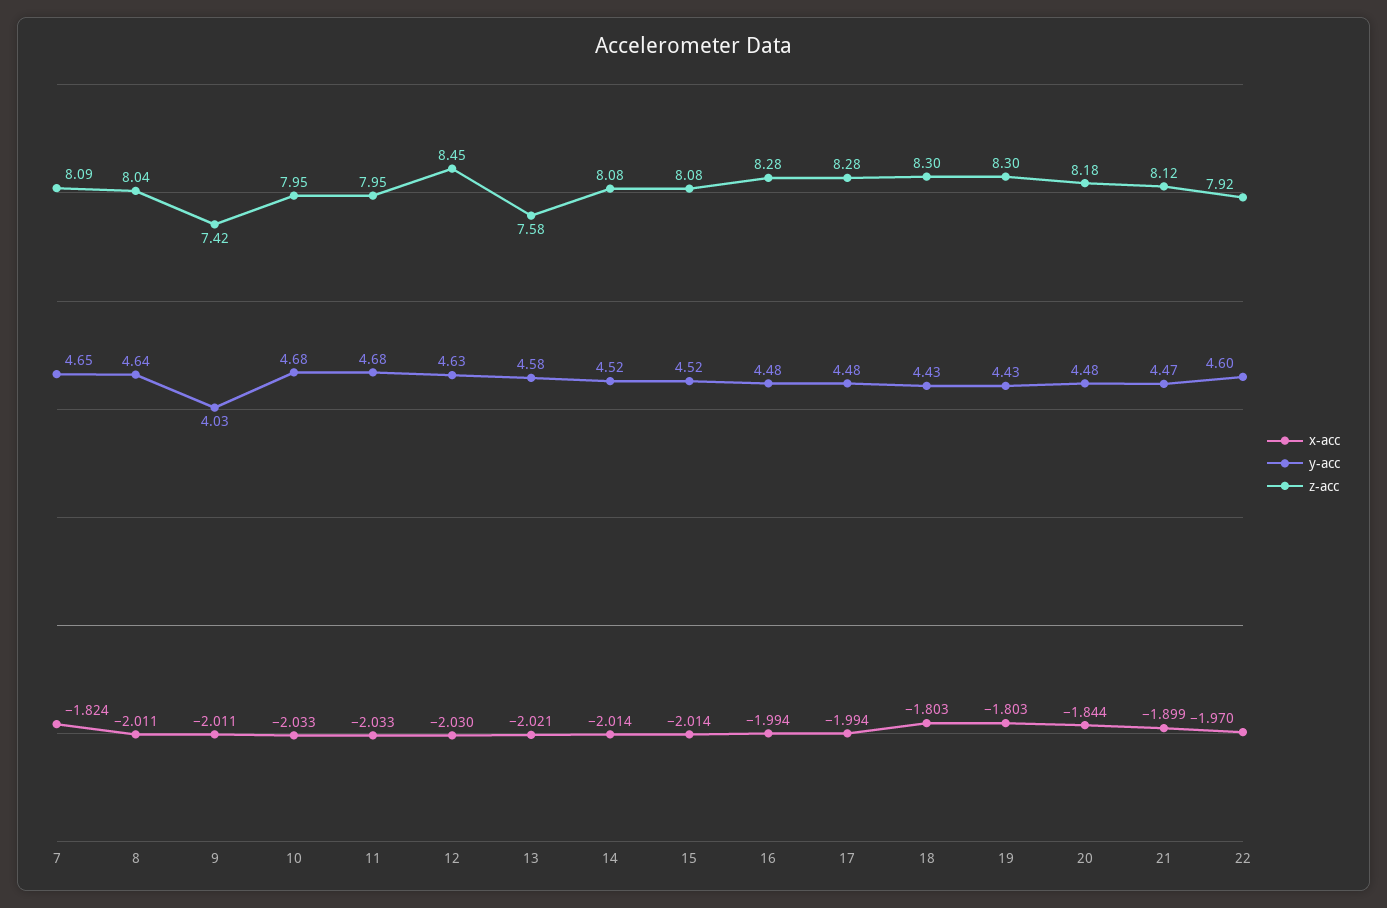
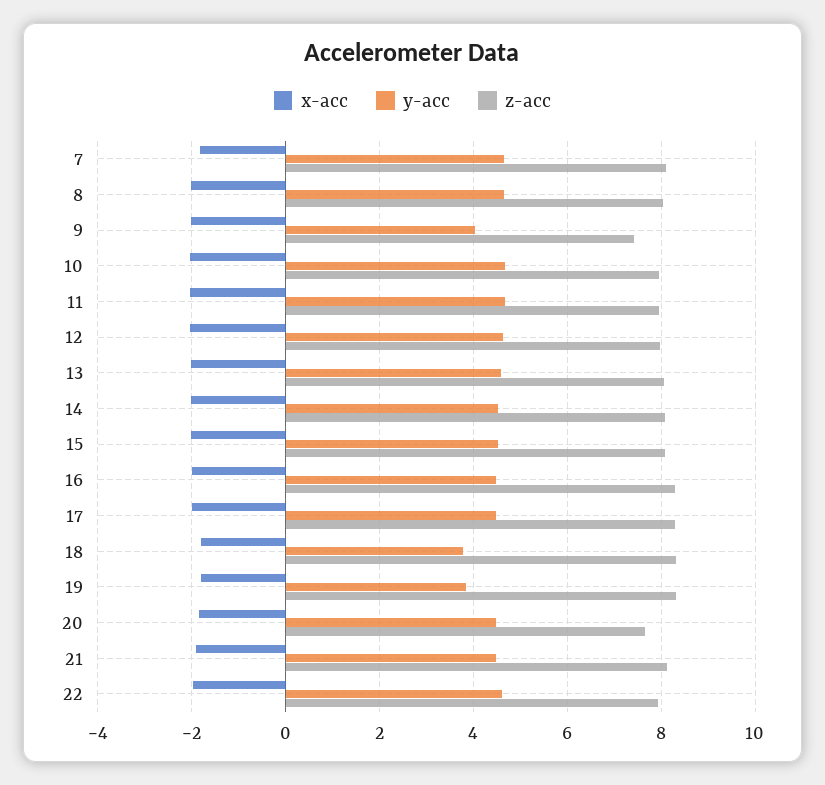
  {
    "x-acc": {
      "7": -1.824,
      "8": -2.011,
      "9": -2.011,
      "10": -2.033,
      "11": -2.033,
      "12": -2.03,
      "13": -2.021,
      "14": -2.014,
      "15": -2.014,
      "16": -1.994,
      "17": -1.994,
      "18": -1.803,
      "19": -1.803,
      "20": -1.844,
      "21": -1.899,
      "22": -1.97
    },
    "y-acc": {
      "7": 4.65,
      "8": 4.64,
      "9": 4.03,
      "10": 4.68,
      "11": 4.68,
      "12": 4.63,
      "13": 4.58,
      "14": 4.52,
      "15": 4.52,
      "16": 4.48,
      "17": 4.48,
-     "18": 4.43,
+     "18": 3.8,
-     "19": 4.43,
+     "19": 3.8,
      "20": 4.48,
      "21": 4.47,
      "22": 4.6
    },
    "z-acc": {
      "7": 8.09,
      "8": 8.04,
      "9": 7.42,
      "10": 7.95,
      "11": 7.95,
-     "12": 8.45,
+     "12": 8,
-     "13": 7.58,
+     "13": 8,
      "14": 8.08,
      "15": 8.08,
      "16": 8.28,
      "17": 8.28,
      "18": 8.3,
      "19": 8.3,
-     "20": 8.18,
+     "20": 7.6,
      "21": 8.12,
      "22": 7.92
    }
  }

